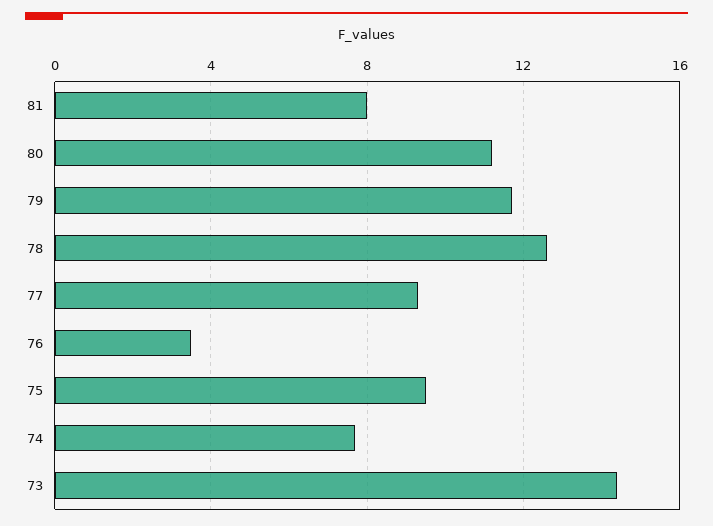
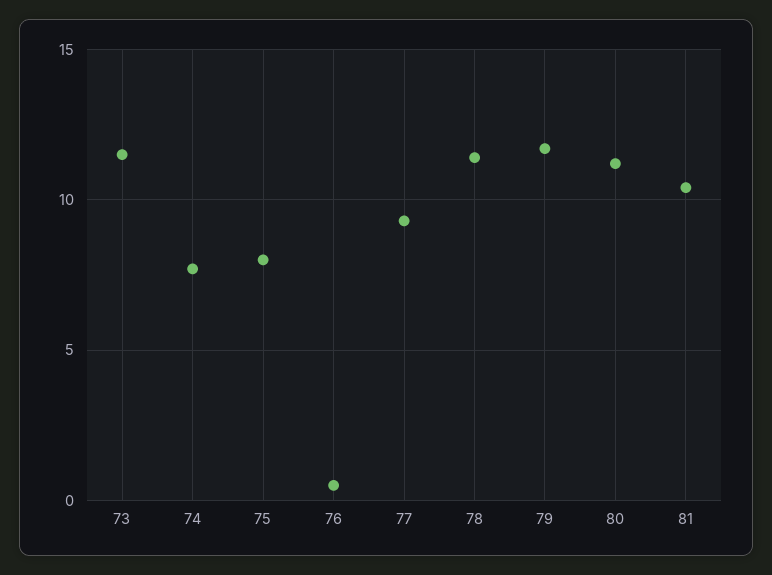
  {
-   "81": 8,
+   "81": 10.5,
    "80": 11,
    "79": 11.5,
-   "78": 12.5,
+   "78": 11.5,
    "77": 9.5,
-   "76": 3.5,
+   "76": 0.5,
-   "75": 9.5,
+   "75": 8,
    "74": 7.5,
-   "73": 14.5
+   "73": 11.5
  }

